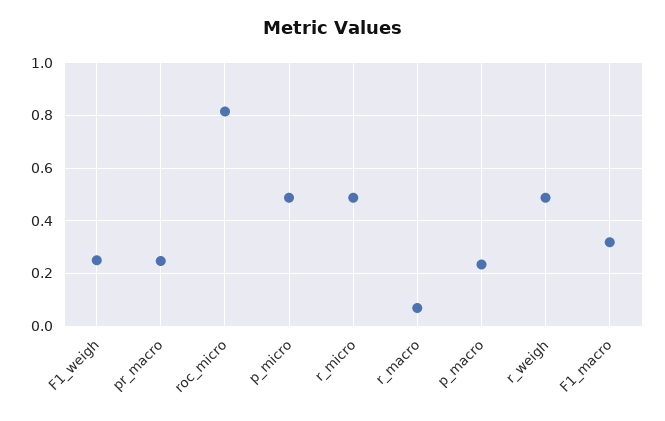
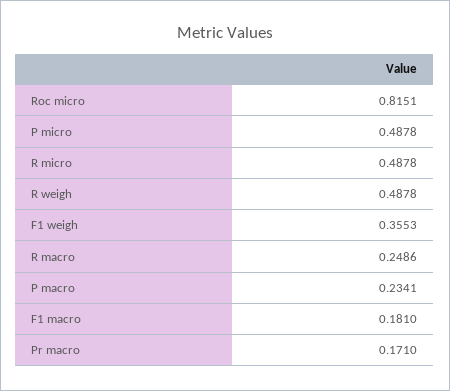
  {
-   "F1_weigh": 0.25,
+   "F1_weigh": 0.3553,
-   "pr_macro": 0.25,
+   "pr_macro": 0.171,
    "roc_micro": 0.8151,
    "p_micro": 0.4878,
    "r_micro": 0.4878,
-   "r_macro": 0.075,
+   "r_macro": 0.2486,
    "p_macro": 0.2341,
    "r_weigh": 0.4878,
-   "F1_macro": 0.325
+   "F1_macro": 0.181
  }

